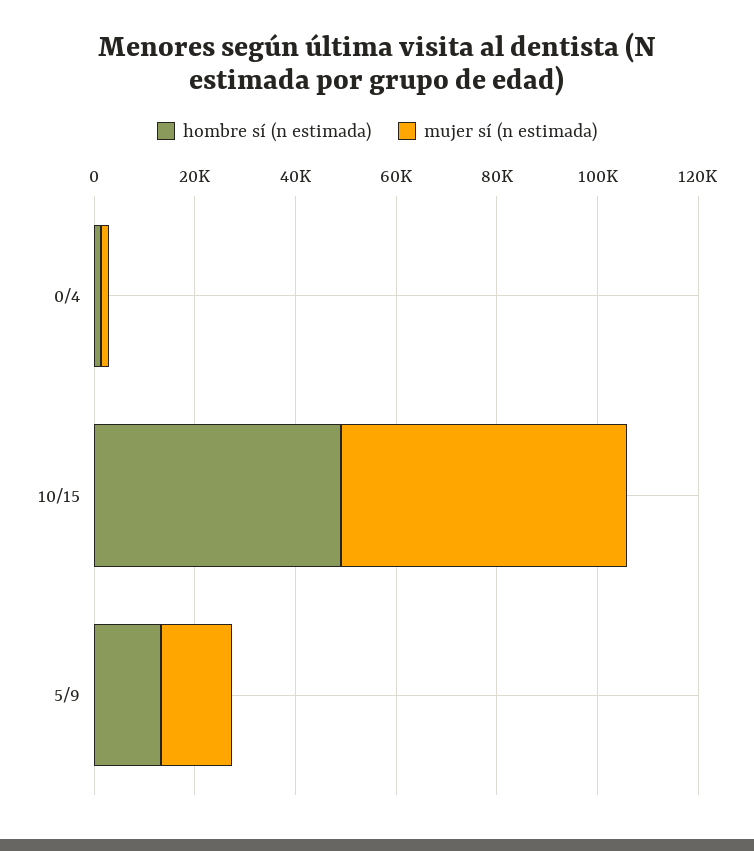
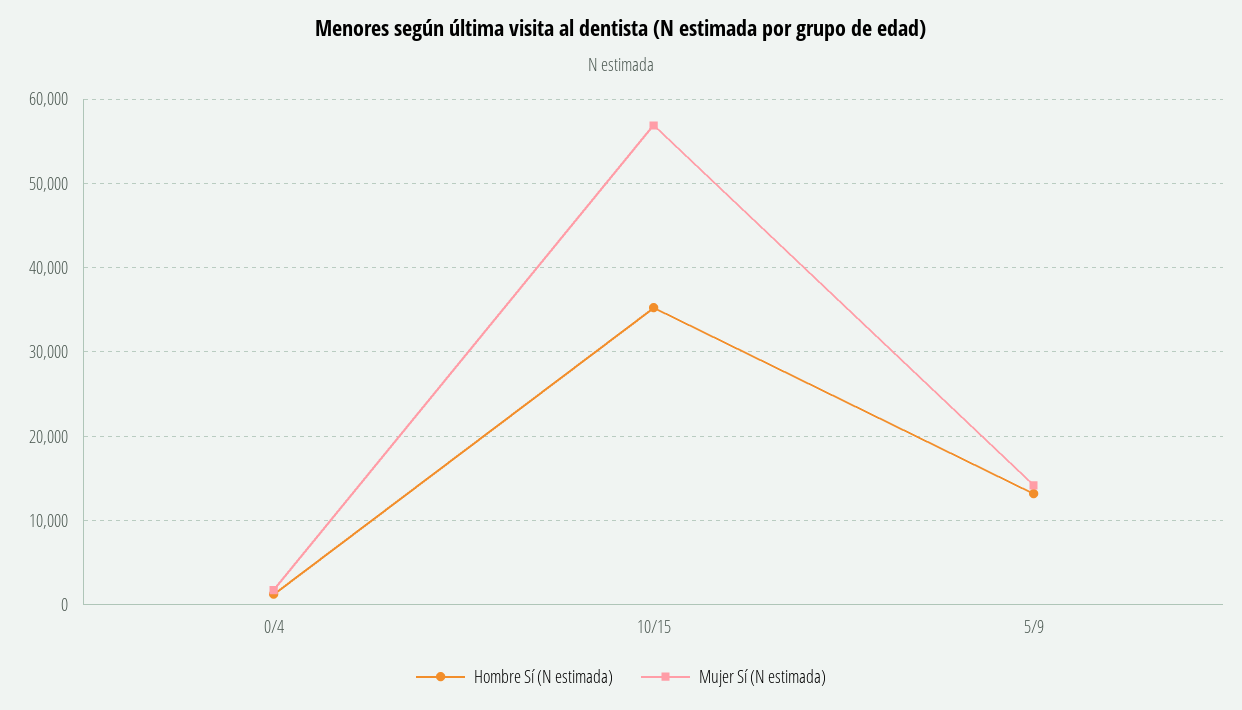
  {
    "hombre sí (n estimada)": {
      "0/4": 1000,
-     "10/15": 50000,
+     "10/15": 35000,
      "5/9": 13000
    },
    "mujer sí (n estimada)": {
      "0/4": 2000,
      "10/15": 57000,
      "5/9": 14000
    }
  }

